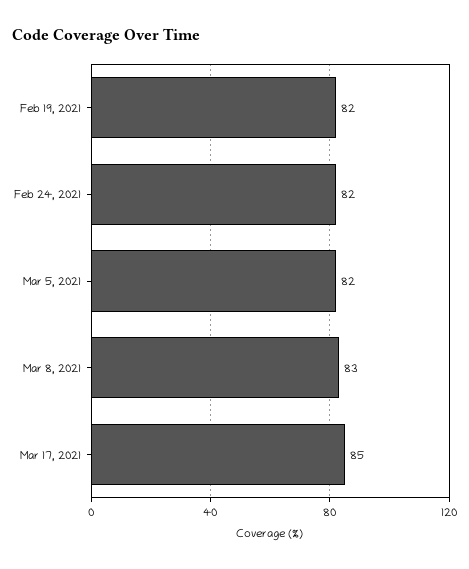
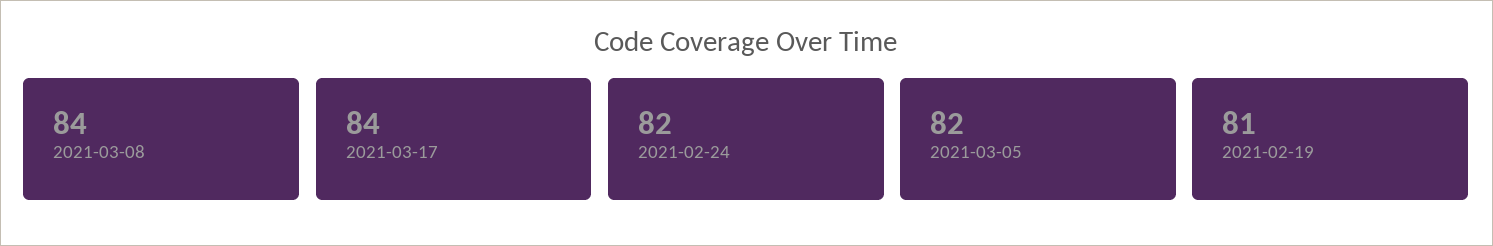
  {
-   "Feb 19, 2021": 82,
+   "Feb 19, 2021": 81,
    "Feb 24, 2021": 82,
    "Mar 5, 2021": 82,
-   "Mar 8, 2021": 83,
+   "Mar 8, 2021": 84,
-   "Mar 17, 2021": 85
+   "Mar 17, 2021": 84
  }

